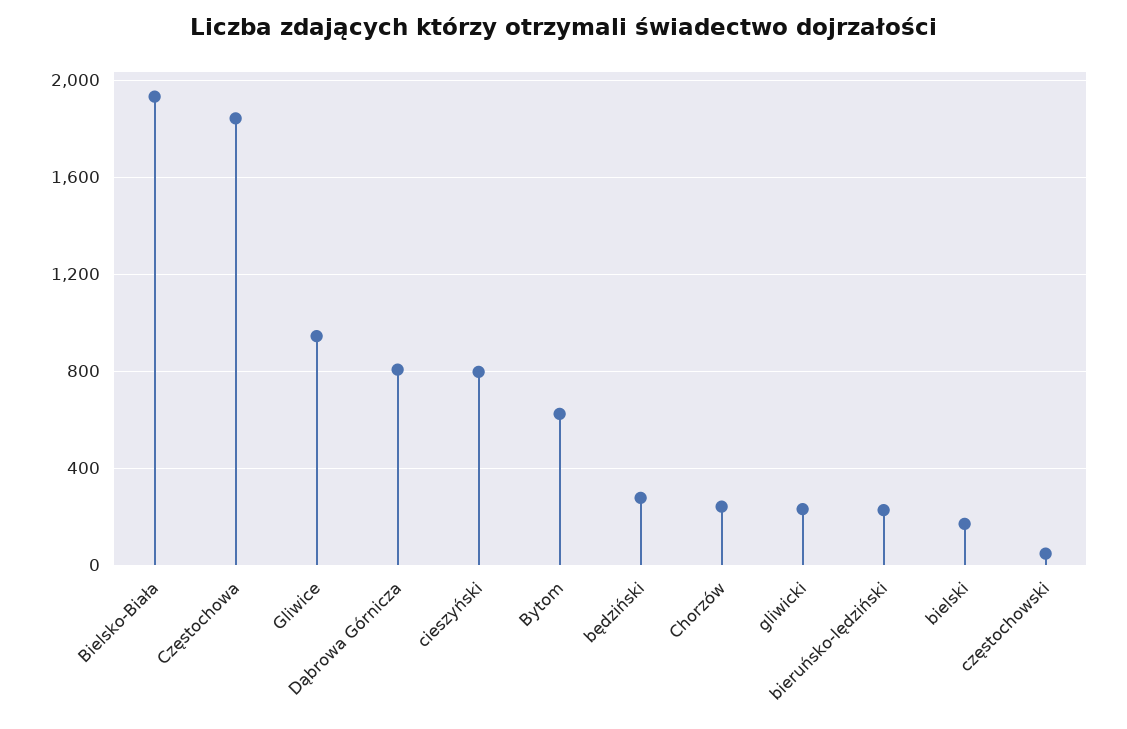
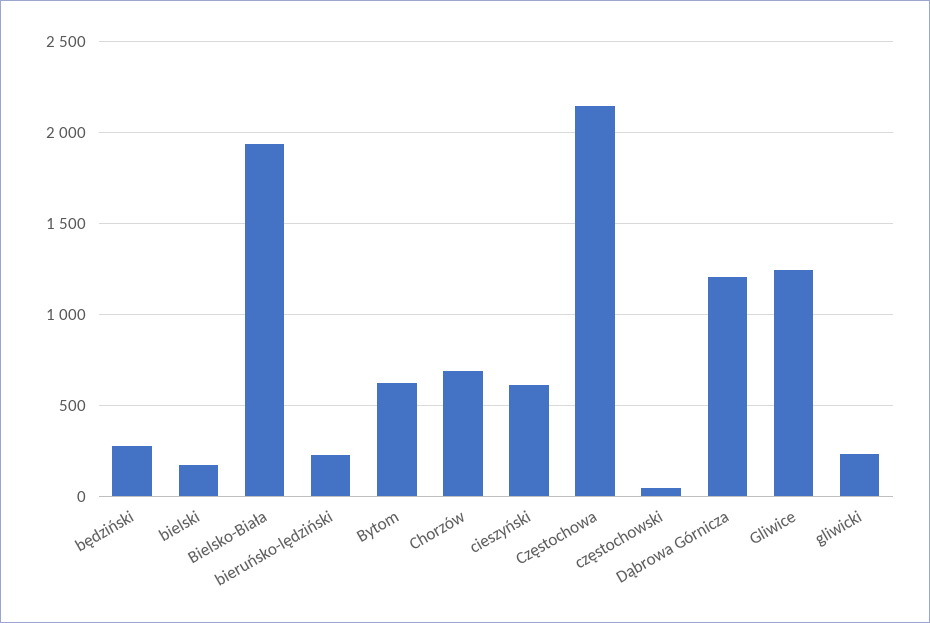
  {
    "Bielsko-Biała": 1950,
-   "Częstochowa": 1850,
+   "Częstochowa": 2150,
-   "Gliwice": 950,
+   "Gliwice": 1250,
-   "Dąbrowa Górnicza": 800,
+   "Dąbrowa Górnicza": 1200,
-   "cieszyński": 800,
+   "cieszyński": 600,
    "Bytom": 600,
    "będziński": 300,
-   "Chorzów": 250,
+   "Chorzów": 700,
    "gliwicki": 250,
    "bieruńsko-lędziński": 250,
    "bielski": 150,
    "częstochowski": 50
  }

